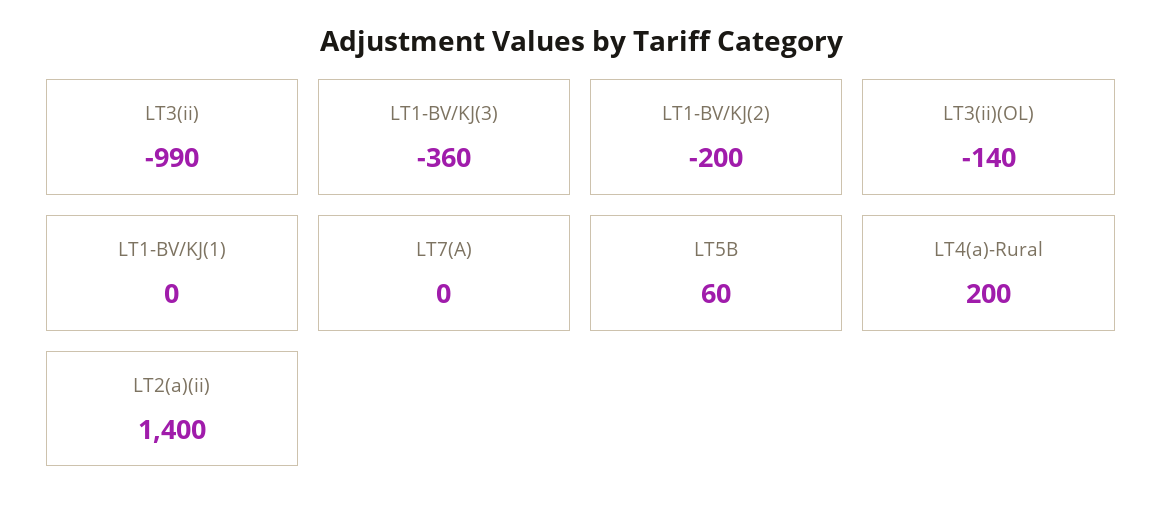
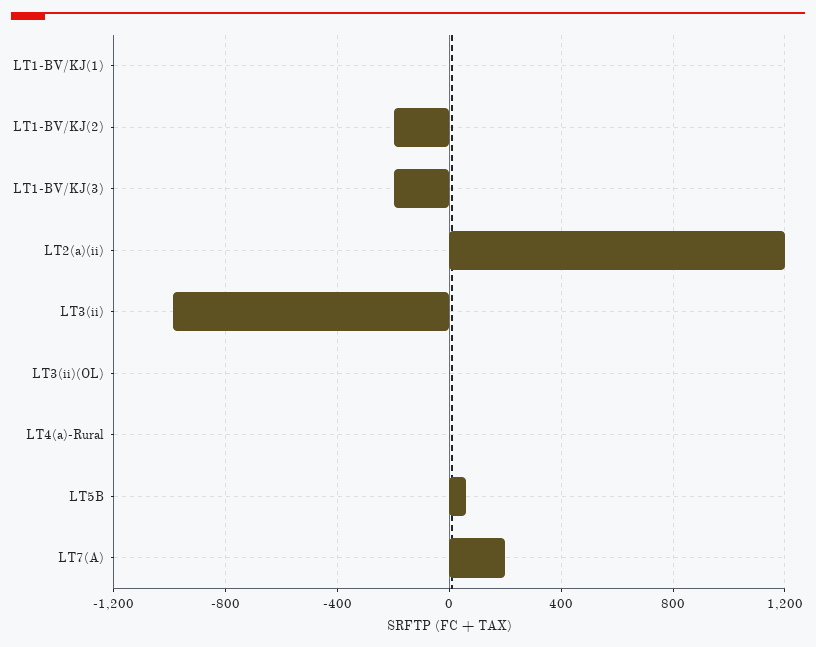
  {
    "LT3(ii)": -990,
-   "LT1-BV/KJ(3)": -360,
+   "LT1-BV/KJ(3)": -200,
    "LT1-BV/KJ(2)": -200,
-   "LT3(ii)(OL)": -140,
+   "LT3(ii)(OL)": 0,
    "LT1-BV/KJ(1)": 0,
-   "LT7(A)": 0,
+   "LT7(A)": 200,
    "LT5B": 60,
-   "LT4(a)-Rural": 200,
+   "LT4(a)-Rural": 0,
-   "LT2(a)(ii)": 1400
+   "LT2(a)(ii)": 1200
  }

